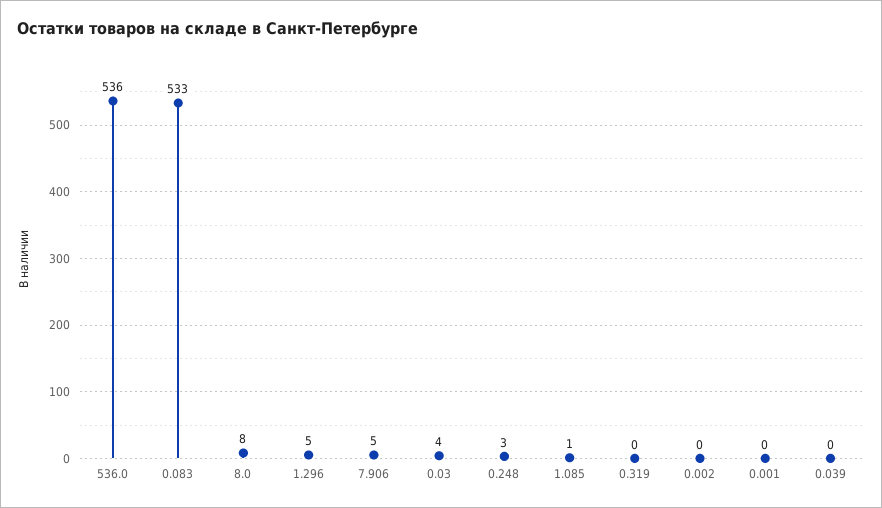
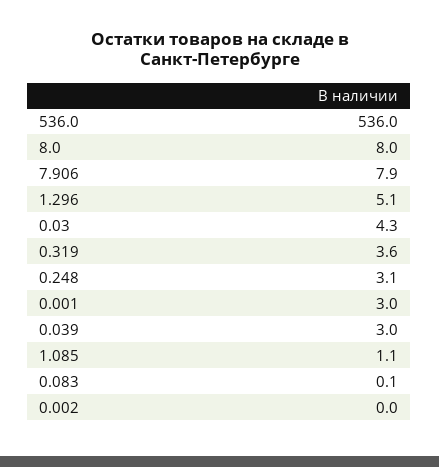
  {
    "536.0": 536,
-   "0.083": 533,
+   "0.083": 0.1,
    "8.0": 8,
    "1.296": 5.1,
-   "7.906": 5,
+   "7.906": 7.9,
    "0.03": 4.3,
    "0.248": 3.1,
    "1.085": 1.1,
-   "0.319": 0,
+   "0.319": 3.6,
    "0.002": 0,
-   "0.001": 0,
+   "0.001": 3,
-   "0.039": 0
+   "0.039": 3
  }

